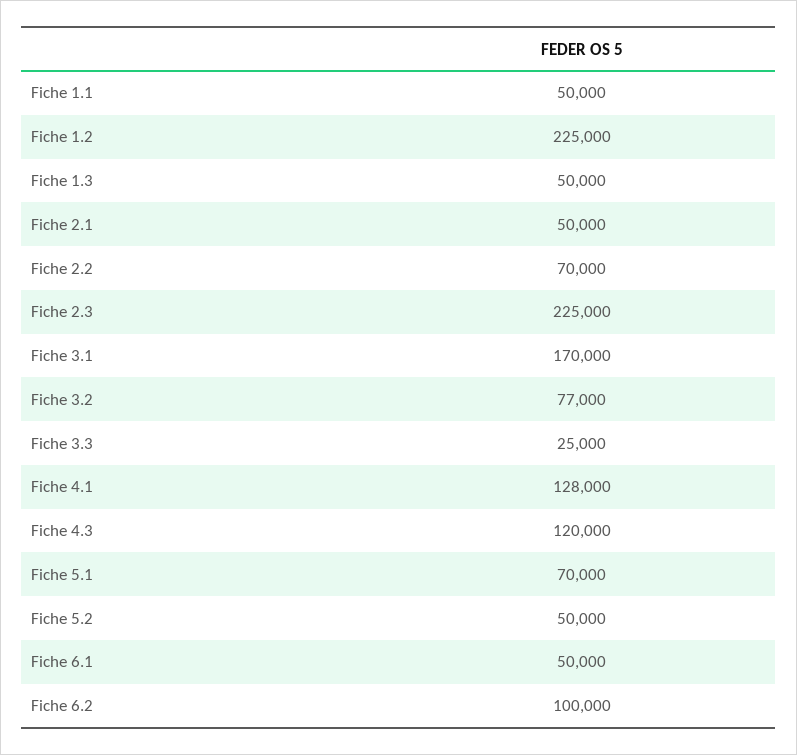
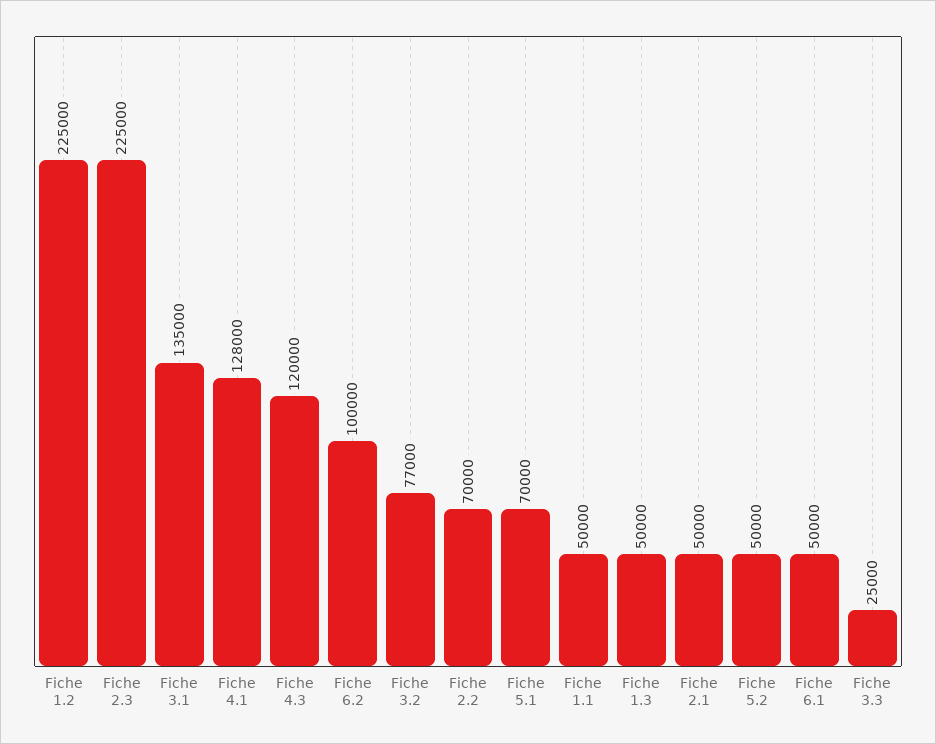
  {
    "Fiche 1.1": 50000,
    "Fiche 1.2": 225000,
    "Fiche 1.3": 50000,
    "Fiche 2.1": 50000,
    "Fiche 2.2": 70000,
    "Fiche 2.3": 225000,
-   "Fiche 3.1": 170000,
+   "Fiche 3.1": 135000,
    "Fiche 3.2": 77000,
    "Fiche 3.3": 25000,
    "Fiche 4.1": 128000,
    "Fiche 4.3": 120000,
    "Fiche 5.1": 70000,
    "Fiche 5.2": 50000,
    "Fiche 6.1": 50000,
    "Fiche 6.2": 100000
  }

